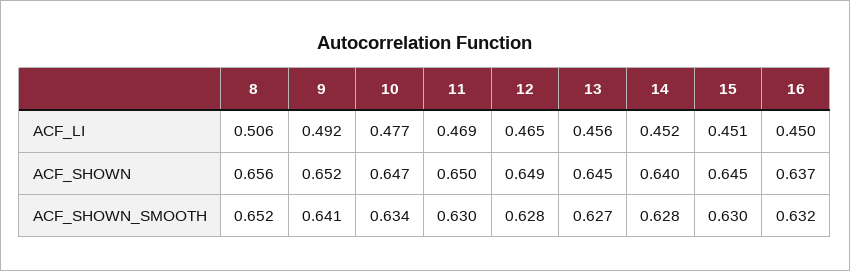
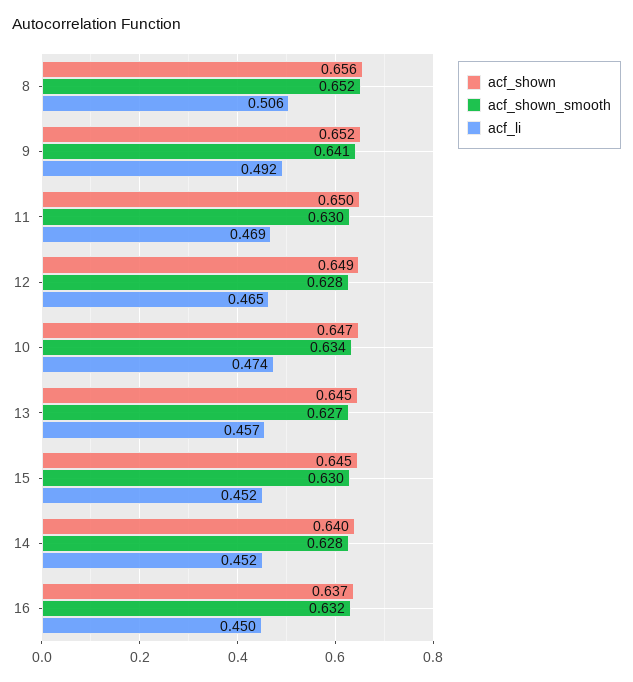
  {
    "ACF_LI": {
      "8": 0.506,
      "9": 0.492,
-     "10": 0.477,
+     "10": 0.474,
      "11": 0.469,
      "12": 0.465,
-     "13": 0.456,
+     "13": 0.457,
      "14": 0.452,
-     "15": 0.451,
+     "15": 0.452,
      "16": 0.45
    },
    "ACF_SHOWN": {
      "8": 0.656,
      "9": 0.652,
      "10": 0.647,
      "11": 0.65,
      "12": 0.649,
      "13": 0.645,
      "14": 0.64,
      "15": 0.645,
      "16": 0.637
    },
    "ACF_SHOWN_SMOOTH": {
      "8": 0.652,
      "9": 0.641,
      "10": 0.634,
      "11": 0.63,
      "12": 0.628,
      "13": 0.627,
      "14": 0.628,
      "15": 0.63,
      "16": 0.632
    }
  }

